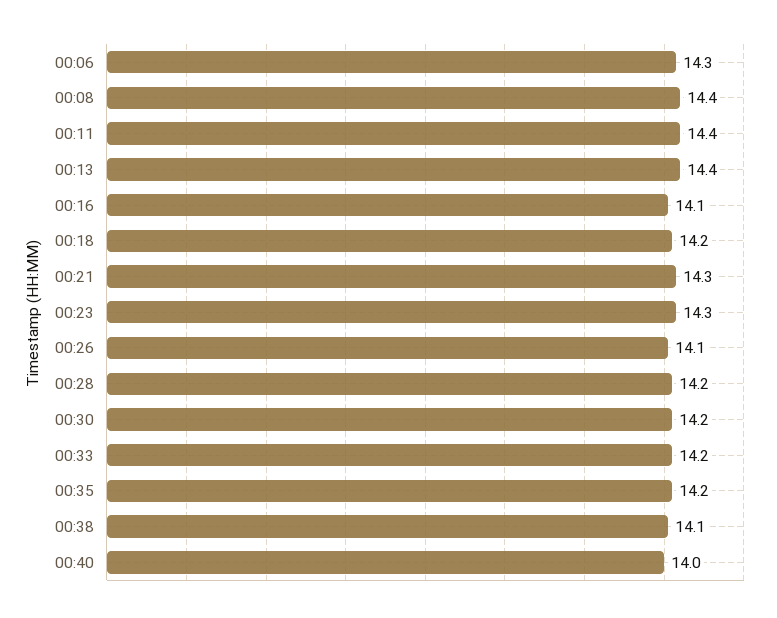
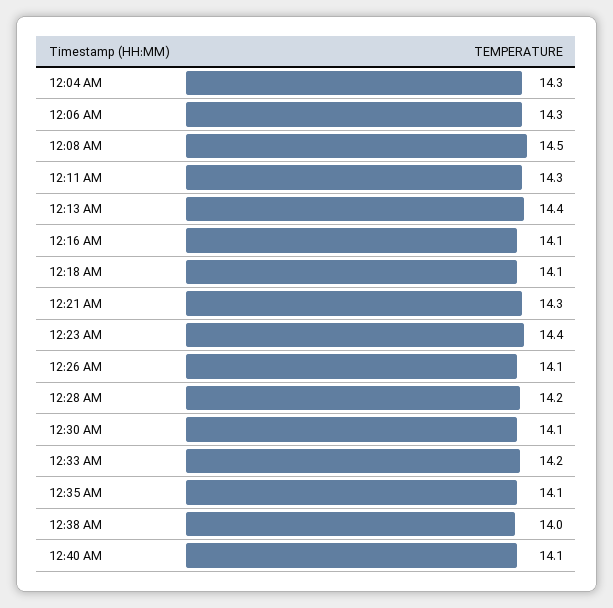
  {
    "00:06": 14.3,
-   "00:08": 14.4,
+   "00:08": 14.5,
-   "00:11": 14.4,
+   "00:11": 14.3,
    "00:13": 14.4,
    "00:16": 14.1,
-   "00:18": 14.2,
+   "00:18": 14.1,
    "00:21": 14.3,
-   "00:23": 14.3,
+   "00:23": 14.4,
    "00:26": 14.1,
    "00:28": 14.2,
-   "00:30": 14.2,
+   "00:30": 14.1,
    "00:33": 14.2,
-   "00:35": 14.2,
+   "00:35": 14.1,
-   "00:38": 14.1,
+   "00:38": 14,
-   "00:40": 14
+   "00:40": 14.1,
+   "12:04 AM": 14.3
  }

